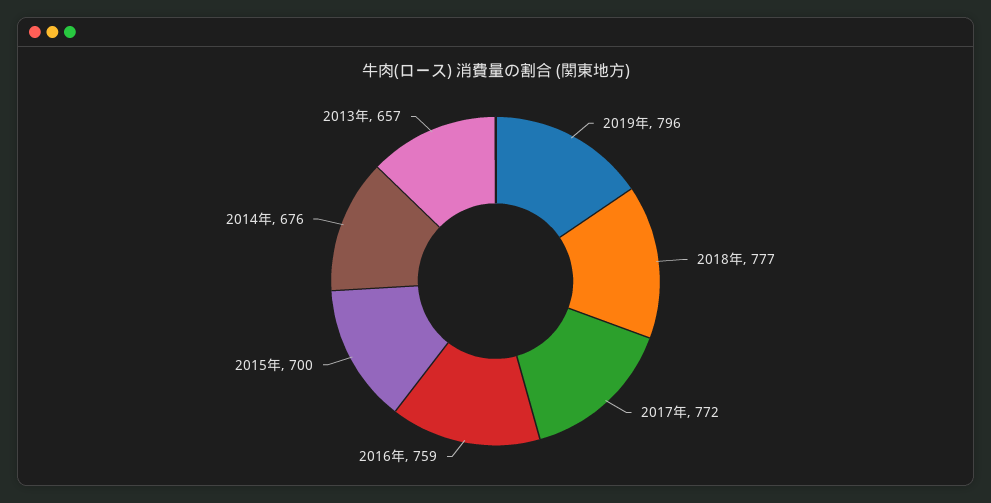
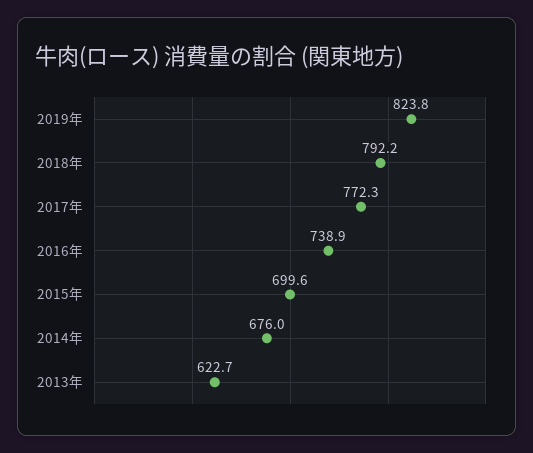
  {
-   "2019年": 796,
+   "2019年": 823.8,
-   "2018年": 777,
+   "2018年": 792.2,
    "2017年": 772.3,
-   "2016年": 759,
+   "2016年": 738.9,
    "2015年": 699.6,
    "2014年": 676,
-   "2013年": 657
+   "2013年": 622.7
  }

